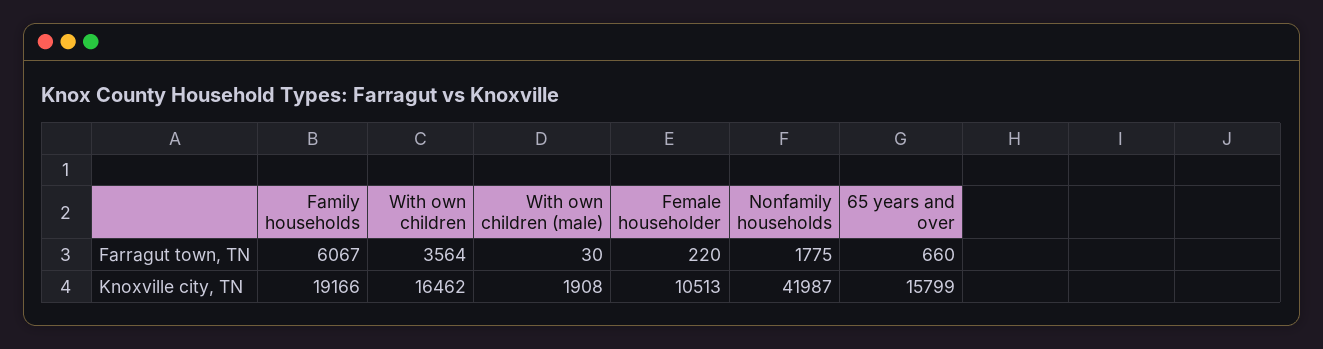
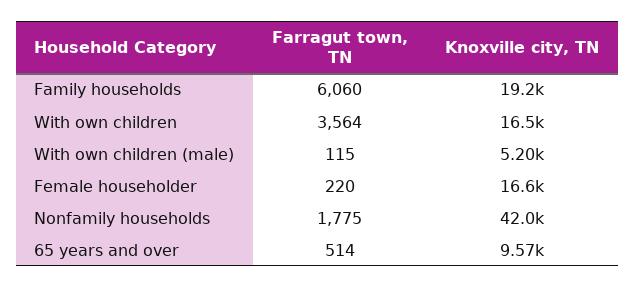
  {
    "Family households": {
-     "Farragut town, TN": 6067,
+     "Farragut town, TN": 6060,
      "Knoxville city, TN": 19166
    },
    "With own children": {
      "Farragut town, TN": 3564,
      "Knoxville city, TN": 16462
    },
    "With own children (male)": {
-     "Farragut town, TN": 30,
+     "Farragut town, TN": 115,
-     "Knoxville city, TN": 1908
+     "Knoxville city, TN": 5200
    },
    "Female householder": {
      "Farragut town, TN": 220,
-     "Knoxville city, TN": 10513
+     "Knoxville city, TN": 16600
    },
    "Nonfamily households": {
      "Farragut town, TN": 1775,
      "Knoxville city, TN": 41987
    },
    "65 years and over": {
-     "Farragut town, TN": 660,
+     "Farragut town, TN": 514,
-     "Knoxville city, TN": 15799
+     "Knoxville city, TN": 9570
    }
  }

